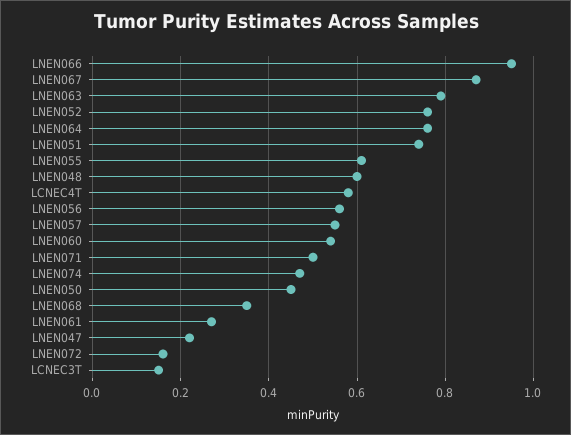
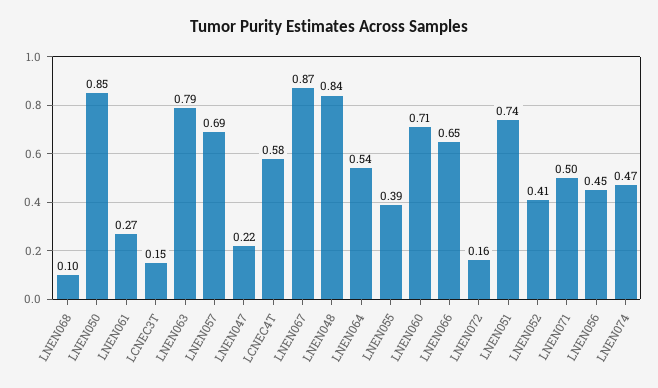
  {
-   "LNEN066": 0.95,
+   "LNEN066": 0.65,
    "LNEN067": 0.87,
    "LNEN063": 0.79,
-   "LNEN052": 0.75,
+   "LNEN052": 0.41,
-   "LNEN064": 0.75,
+   "LNEN064": 0.54,
    "LNEN051": 0.74,
-   "LNEN055": 0.6,
+   "LNEN055": 0.39,
-   "LNEN048": 0.6,
+   "LNEN048": 0.84,
    "LCNEC4T": 0.58,
-   "LNEN056": 0.55,
+   "LNEN056": 0.45,
-   "LNEN057": 0.55,
+   "LNEN057": 0.69,
-   "LNEN060": 0.55,
+   "LNEN060": 0.71,
    "LNEN071": 0.5,
    "LNEN074": 0.47,
-   "LNEN050": 0.45,
+   "LNEN050": 0.85,
-   "LNEN068": 0.35,
+   "LNEN068": 0.1,
    "LNEN061": 0.27,
    "LNEN047": 0.22,
    "LNEN072": 0.16,
    "LCNEC3T": 0.15
  }

